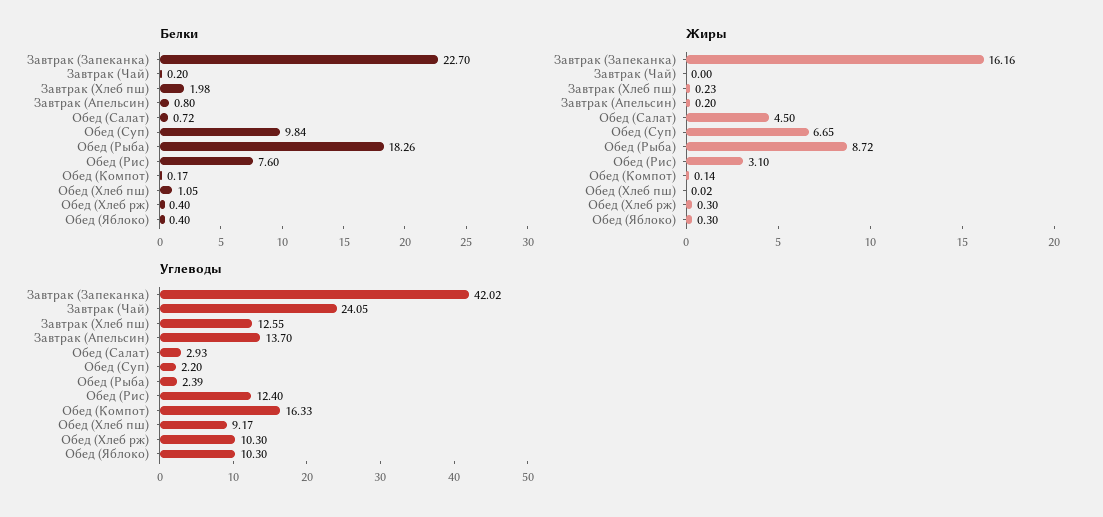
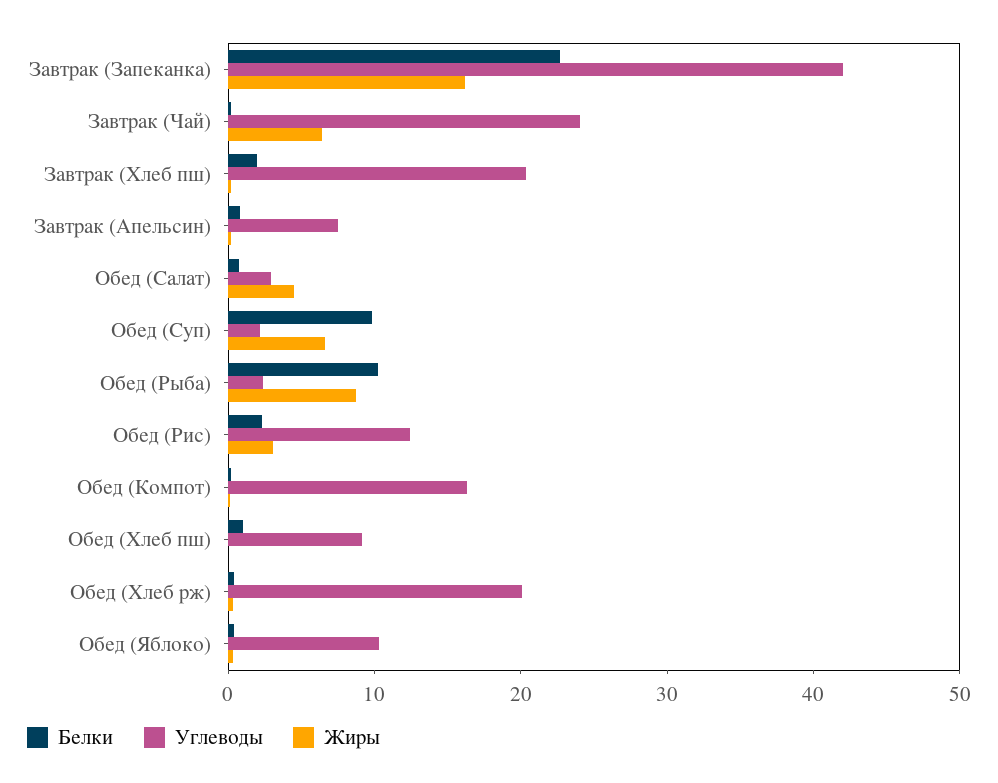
  {
    "Белки": {
      "Завтрак (Запеканка)": 22.7,
      "Завтрак (Чай)": 0.2,
      "Завтрак (Хлеб пш)": 1.98,
      "Завтрак (Апельсин)": 0.8,
      "Обед (Салат)": 0.72,
      "Обед (Суп)": 9.84,
-     "Обед (Рыба)": 18.26,
+     "Обед (Рыба)": 10,
-     "Обед (Рис)": 7.6,
+     "Обед (Рис)": 2,
      "Обед (Компот)": 0.17,
      "Обед (Хлеб пш)": 1.05,
      "Обед (Хлеб рж)": 0.4,
      "Обед (Яблоко)": 0.4
    },
    "Жиры": {
      "Завтрак (Запеканка)": 16.16,
-     "Завтрак (Чай)": 0,
+     "Завтрак (Чай)": 6,
      "Завтрак (Хлеб пш)": 0.23,
      "Завтрак (Апельсин)": 0.2,
      "Обед (Салат)": 4.5,
      "Обед (Суп)": 6.65,
      "Обед (Рыба)": 8.72,
      "Обед (Рис)": 3.1,
      "Обед (Компот)": 0.14,
      "Обед (Хлеб пш)": 0.02,
      "Обед (Хлеб рж)": 0.3,
      "Обед (Яблоко)": 0.3
    },
    "Углеводы": {
      "Завтрак (Запеканка)": 42.02,
      "Завтрак (Чай)": 24.05,
-     "Завтрак (Хлеб пш)": 12.55,
+     "Завтрак (Хлеб пш)": 20,
-     "Завтрак (Апельсин)": 13.7,
+     "Завтрак (Апельсин)": 8,
      "Обед (Салат)": 2.93,
      "Обед (Суп)": 2.2,
      "Обед (Рыба)": 2.39,
      "Обед (Рис)": 12.4,
      "Обед (Компот)": 16.33,
      "Обед (Хлеб пш)": 9.17,
-     "Обед (Хлеб рж)": 10.3,
+     "Обед (Хлеб рж)": 20,
      "Обед (Яблоко)": 10.3
    }
  }

